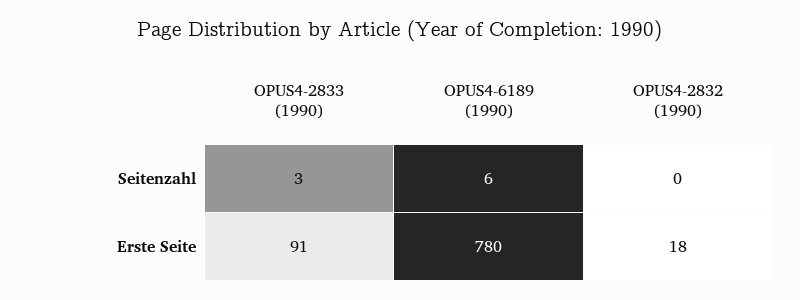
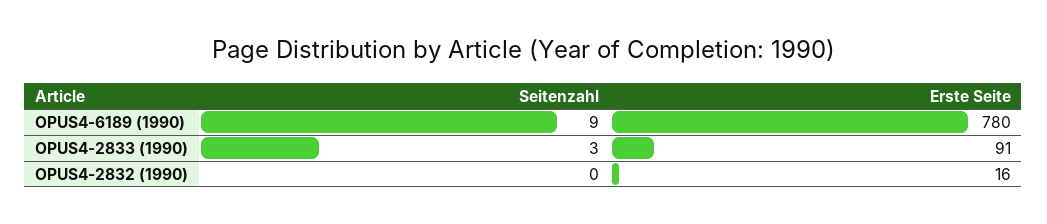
  {
    "OPUS4-2833 (1990)": {
      "Seitenzahl": 3,
      "Erste Seite": 91
    },
    "OPUS4-6189 (1990)": {
-     "Seitenzahl": 6,
+     "Seitenzahl": 9,
      "Erste Seite": 780
    },
    "OPUS4-2832 (1990)": {
      "Seitenzahl": 0,
-     "Erste Seite": 18
+     "Erste Seite": 16
    }
  }

